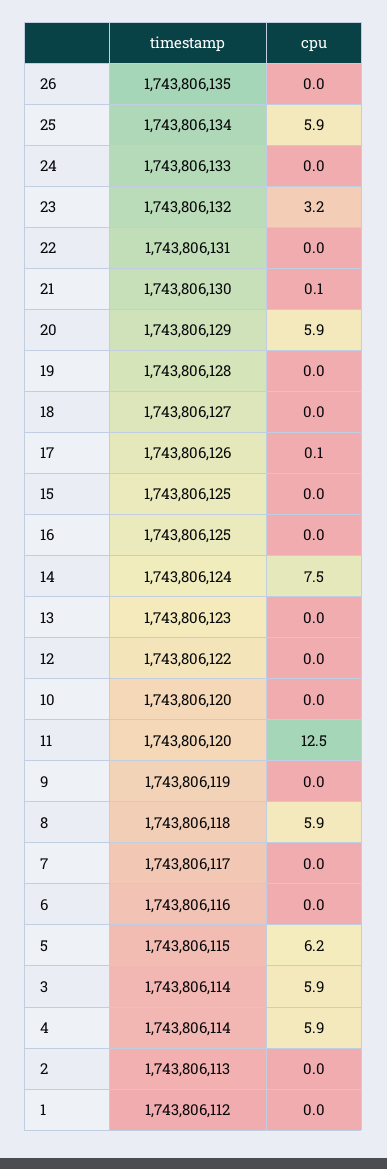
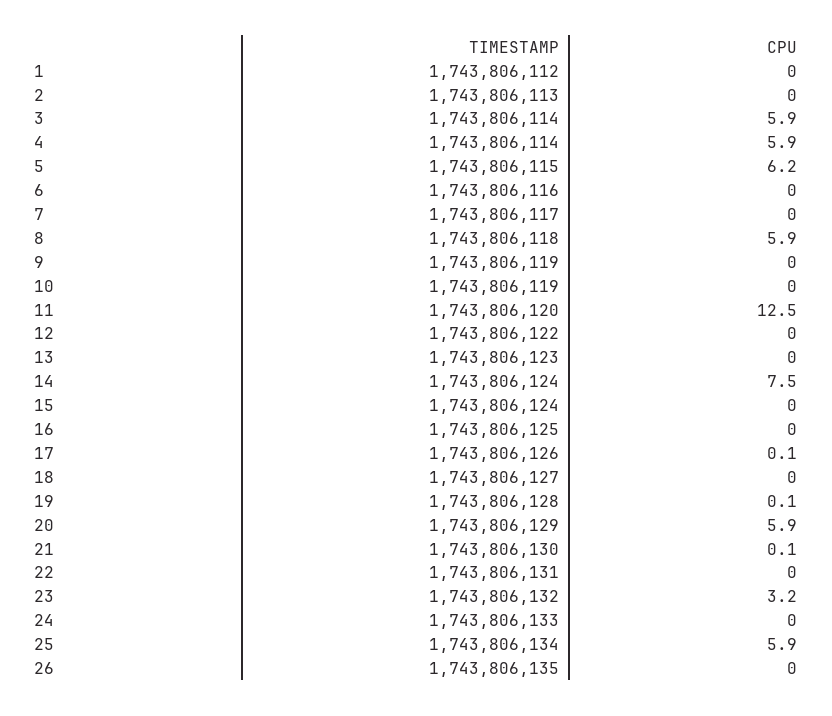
  {
    "timestamp": {
      "26": 1743806135,
      "25": 1743806134,
      "24": 1743806133,
      "23": 1743806132,
      "22": 1743806131,
      "21": 1743806130,
      "20": 1743806129,
      "19": 1743806128,
      "18": 1743806127,
      "17": 1743806126,
-     "15": 1743806125,
+     "15": 1743806124,
      "16": 1743806125,
      "14": 1743806124,
      "13": 1743806123,
      "12": 1743806122,
-     "10": 1743806120,
+     "10": 1743806119,
      "11": 1743806120,
      "9": 1743806119,
      "8": 1743806118,
      "7": 1743806117,
      "6": 1743806116,
      "5": 1743806115,
      "3": 1743806114,
      "4": 1743806114,
      "2": 1743806113,
      "1": 1743806112
    },
    "cpu": {
      "26": 0,
      "25": 5.9,
      "24": 0,
      "23": 3.2,
      "22": 0,
      "21": 0.1,
      "20": 5.9,
-     "19": 0,
+     "19": 0.1,
      "18": 0,
      "17": 0.1,
      "15": 0,
      "16": 0,
      "14": 7.5,
      "13": 0,
      "12": 0,
      "10": 0,
      "11": 12.5,
      "9": 0,
      "8": 5.9,
      "7": 0,
      "6": 0,
      "5": 6.2,
      "3": 5.9,
      "4": 5.9,
      "2": 0,
      "1": 0
    }
  }

